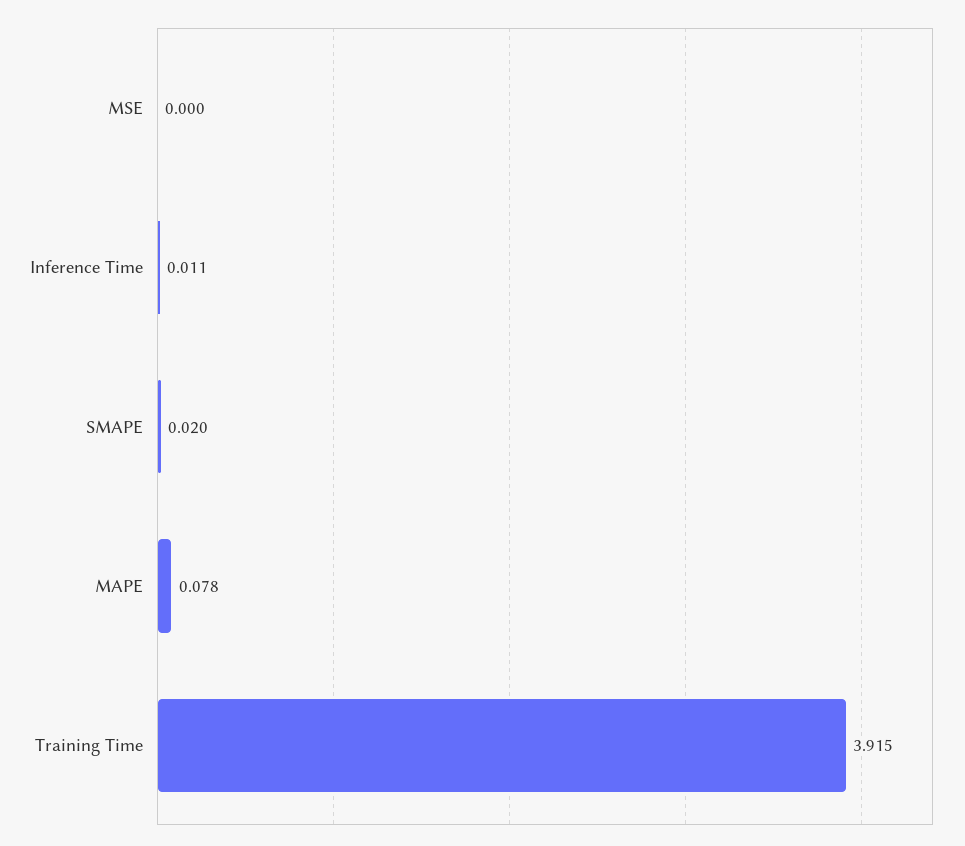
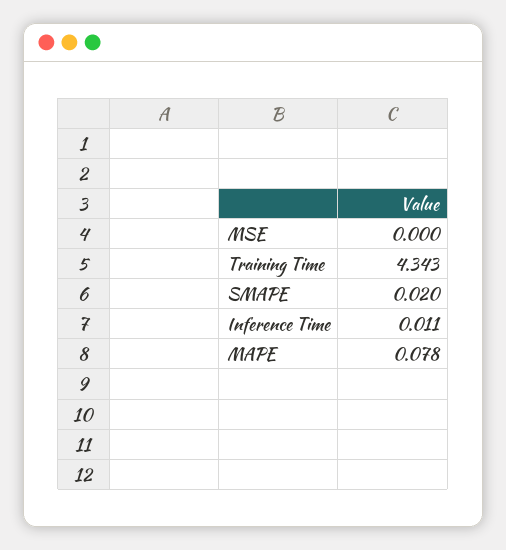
  {
    "MSE": 0,
    "Inference Time": 0.011,
    "SMAPE": 0.02,
    "MAPE": 0.078,
-   "Training Time": 3.915
+   "Training Time": 4.343
  }

